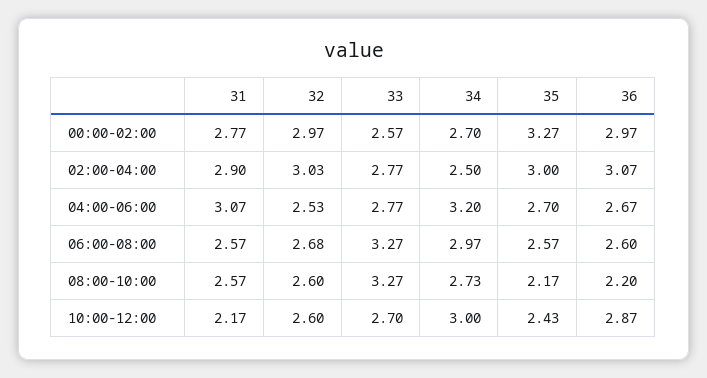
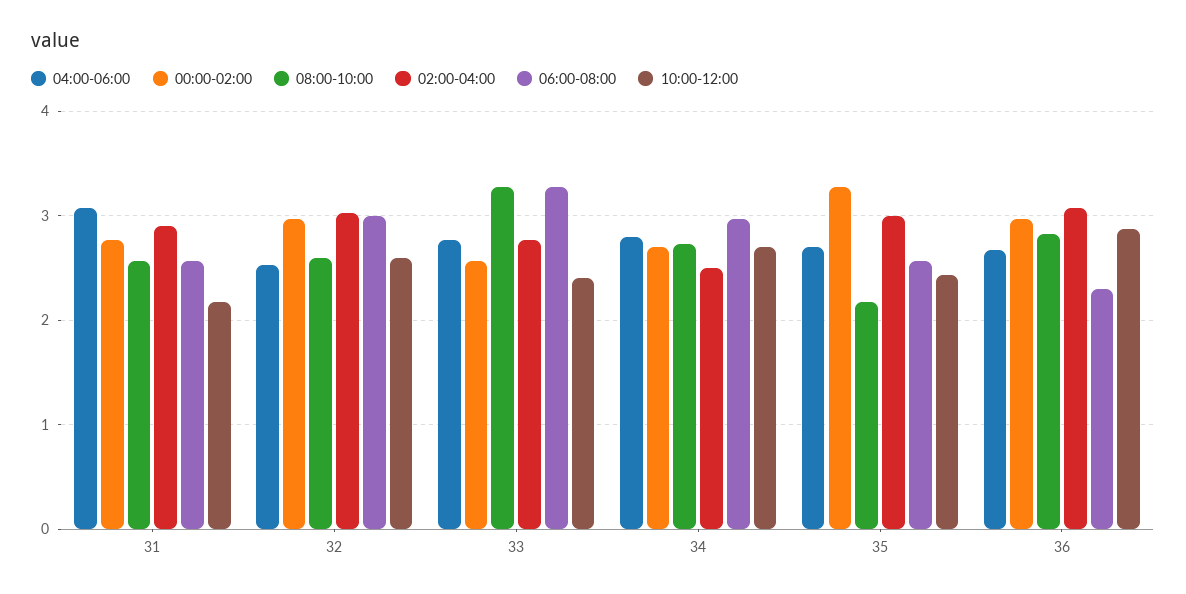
  {
    "00:00-02:00": {
      "31": 2.77,
      "32": 2.97,
      "33": 2.57,
      "34": 2.7,
      "35": 3.27,
      "36": 2.97
    },
    "02:00-04:00": {
      "31": 2.9,
      "32": 3.03,
      "33": 2.77,
      "34": 2.5,
      "35": 3,
      "36": 3.07
    },
    "04:00-06:00": {
      "31": 3.07,
      "32": 2.53,
      "33": 2.77,
-     "34": 3.2,
+     "34": 2.8,
      "35": 2.7,
      "36": 2.67
    },
    "06:00-08:00": {
      "31": 2.57,
-     "32": 2.68,
+     "32": 3,
      "33": 3.27,
      "34": 2.97,
      "35": 2.57,
-     "36": 2.6
+     "36": 2.3
    },
    "08:00-10:00": {
      "31": 2.57,
      "32": 2.6,
      "33": 3.27,
      "34": 2.73,
      "35": 2.17,
-     "36": 2.2
+     "36": 2.8
    },
    "10:00-12:00": {
      "31": 2.17,
      "32": 2.6,
-     "33": 2.7,
+     "33": 2.4,
-     "34": 3,
+     "34": 2.7,
      "35": 2.43,
      "36": 2.87
    }
  }

